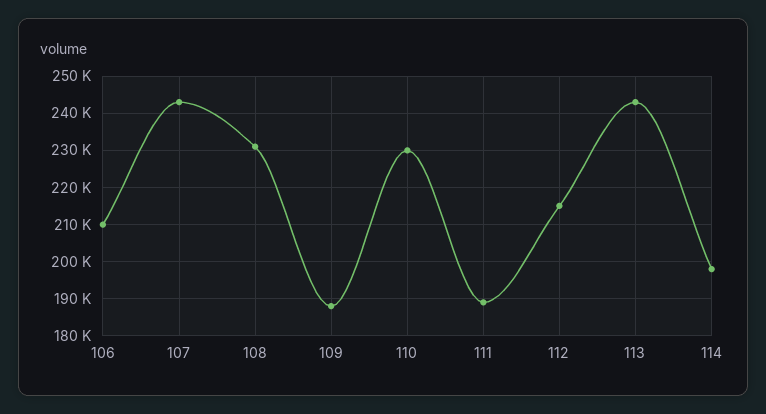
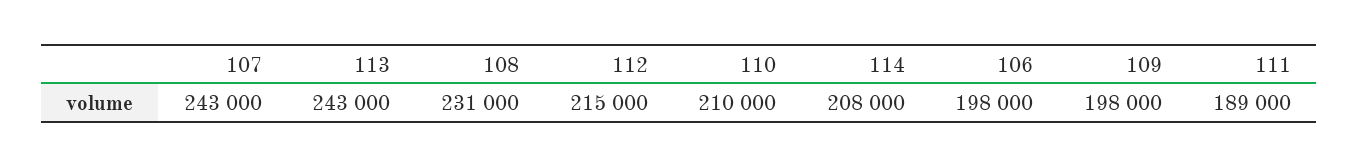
  {
-   "106": 210000,
+   "106": 198000,
    "107": 243000,
    "108": 231000,
-   "109": 188000,
+   "109": 198000,
-   "110": 230000,
+   "110": 210000,
    "111": 189000,
    "112": 215000,
    "113": 243000,
-   "114": 198000
+   "114": 208000
  }

